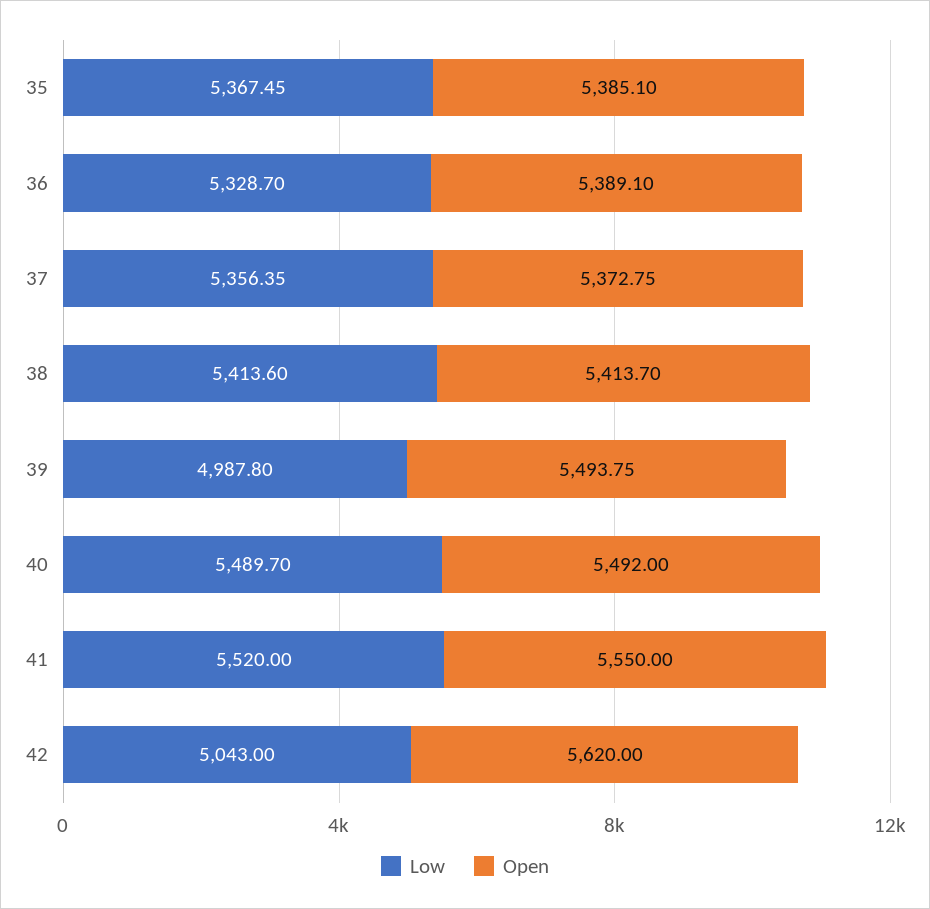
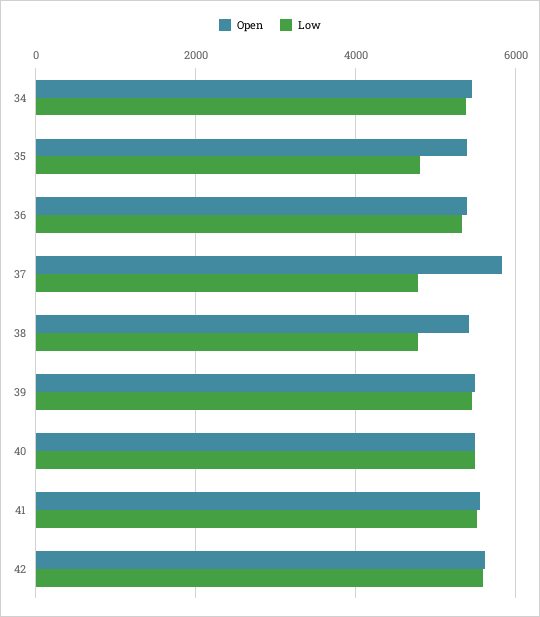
  {
    "Low": {
-     "35": 5367.45,
+     "35": 4800,
      "36": 5328.7,
-     "37": 5356.35,
+     "37": 4800,
-     "38": 5413.6,
+     "38": 4800,
-     "39": 4987.8,
+     "39": 5400,
      "40": 5489.7,
      "41": 5520,
-     "42": 5043
+     "42": 5600,
+     "34": 5400
    },
    "Open": {
      "35": 5385.1,
      "36": 5389.1,
-     "37": 5372.75,
+     "37": 5800,
      "38": 5413.7,
      "39": 5493.75,
      "40": 5492,
      "41": 5550,
-     "42": 5620
+     "42": 5620,
+     "34": 5400
    }
  }

